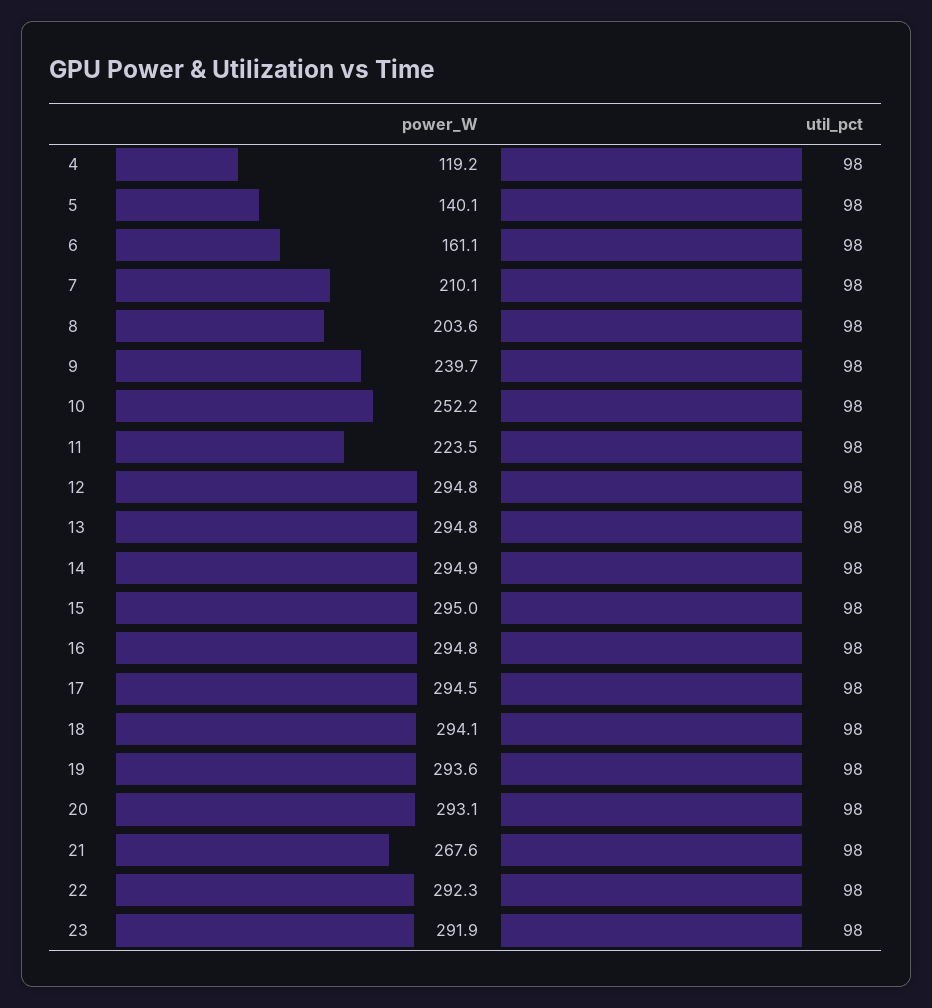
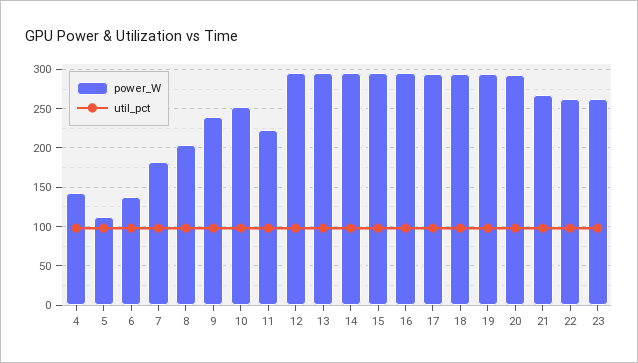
  {
    "power_W": {
-     "4": 119.2,
+     "4": 140,
-     "5": 140.1,
+     "5": 110,
-     "6": 161.1,
+     "6": 140,
-     "7": 210.1,
+     "7": 180,
      "8": 203.6,
      "9": 239.7,
      "10": 252.2,
      "11": 223.5,
      "12": 294.8,
      "13": 294.8,
      "14": 294.9,
      "15": 295,
      "16": 294.8,
      "17": 294.5,
      "18": 294.1,
      "19": 293.6,
      "20": 293.1,
      "21": 267.6,
-     "22": 292.3,
+     "22": 260,
-     "23": 291.9
+     "23": 260
    },
    "util_pct": {
      "4": 98,
      "5": 98,
      "6": 98,
      "7": 98,
      "8": 98,
      "9": 98,
      "10": 98,
      "11": 98,
      "12": 98,
      "13": 98,
      "14": 98,
      "15": 98,
      "16": 98,
      "17": 98,
      "18": 98,
      "19": 98,
      "20": 98,
      "21": 98,
      "22": 98,
      "23": 98
    }
  }

